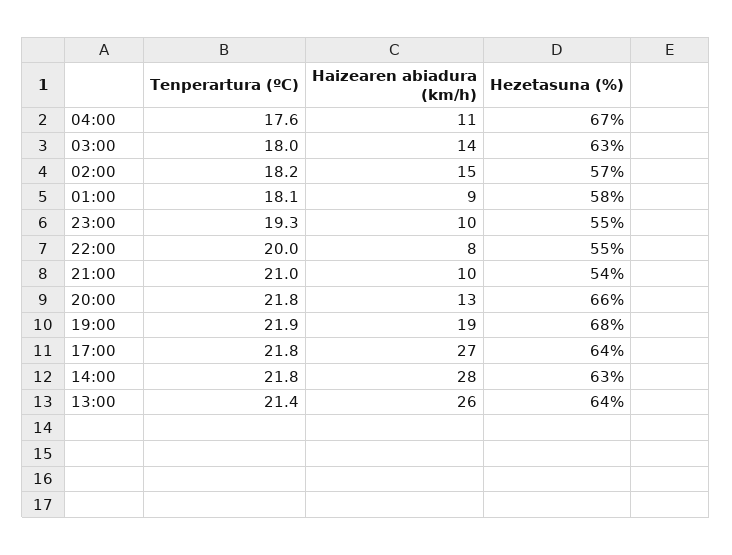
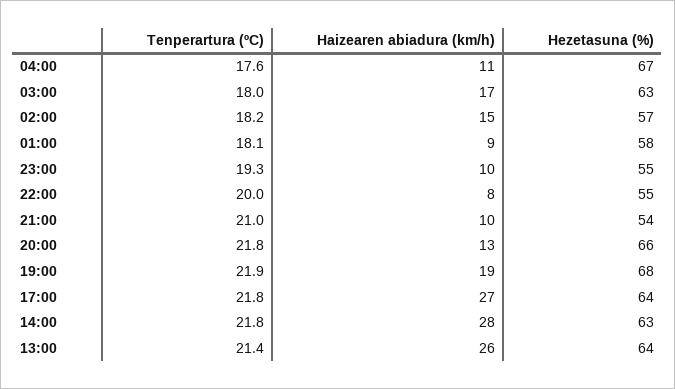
  {
    "Tenperartura (ºC)": {
      "04:00": 17.6,
      "03:00": 18,
      "02:00": 18.2,
      "01:00": 18.1,
      "23:00": 19.3,
      "22:00": 20,
      "21:00": 21,
      "20:00": 21.8,
      "19:00": 21.9,
      "17:00": 21.8,
      "14:00": 21.8,
      "13:00": 21.4
    },
    "Haizearen abiadura (km/h)": {
      "04:00": 11,
-     "03:00": 14,
+     "03:00": 17,
      "02:00": 15,
      "01:00": 9,
      "23:00": 10,
      "22:00": 8,
      "21:00": 10,
      "20:00": 13,
      "19:00": 19,
      "17:00": 27,
      "14:00": 28,
      "13:00": 26
    },
    "Hezetasuna (%)": {
      "04:00": 67,
      "03:00": 63,
      "02:00": 57,
      "01:00": 58,
      "23:00": 55,
      "22:00": 55,
      "21:00": 54,
      "20:00": 66,
      "19:00": 68,
      "17:00": 64,
      "14:00": 63,
      "13:00": 64
    }
  }

